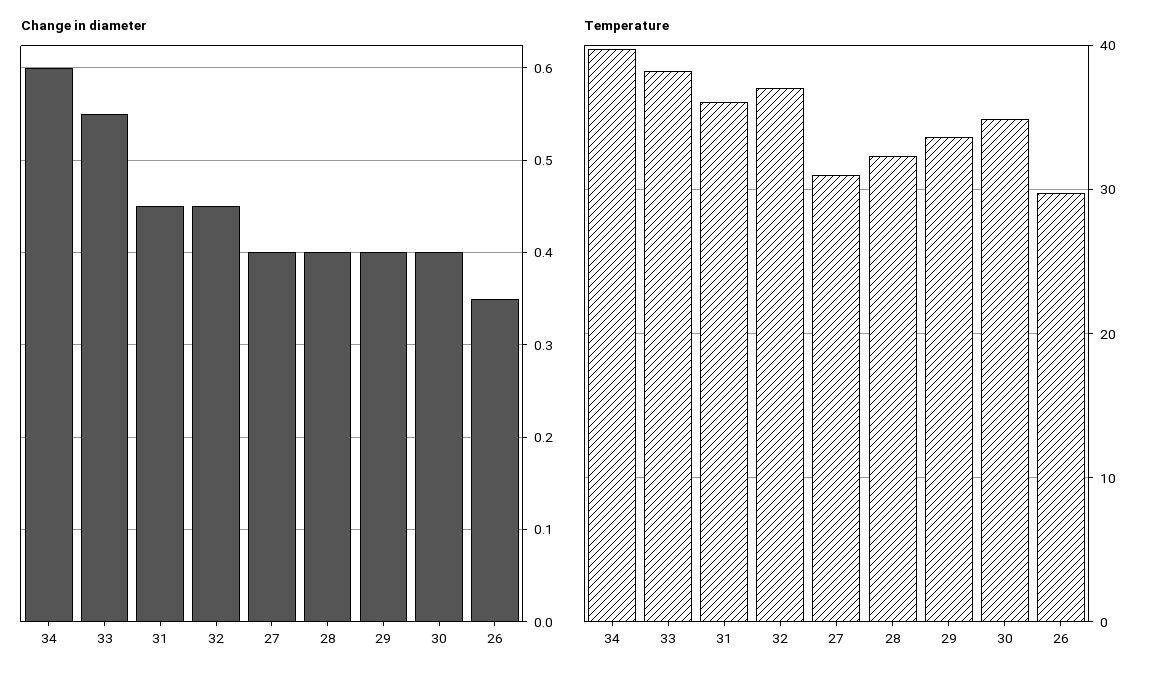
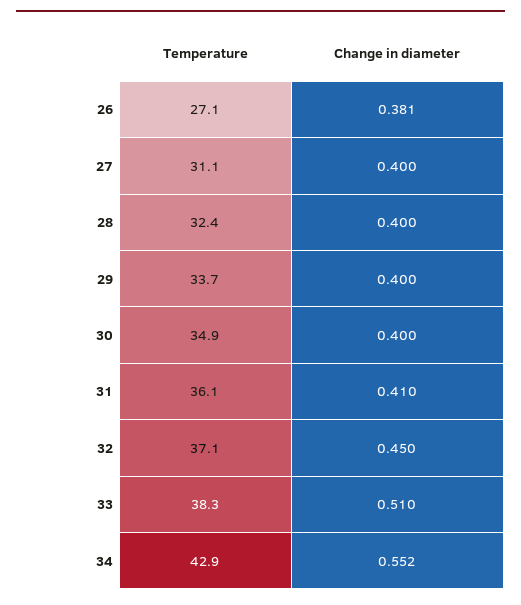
  {
    "Change in diameter": {
-     "34": 0.6,
+     "34": 0.552,
-     "33": 0.55,
+     "33": 0.51,
-     "31": 0.45,
+     "31": 0.41,
      "32": 0.45,
      "27": 0.4,
      "28": 0.4,
      "29": 0.4,
      "30": 0.4,
-     "26": 0.35
+     "26": 0.381
    },
    "Temperature": {
-     "34": 40,
+     "34": 42.9,
      "33": 38.3,
      "31": 36.1,
      "32": 37.1,
      "27": 31.1,
      "28": 32.4,
      "29": 33.7,
      "30": 34.9,
-     "26": 30
+     "26": 27.1
    }
  }

